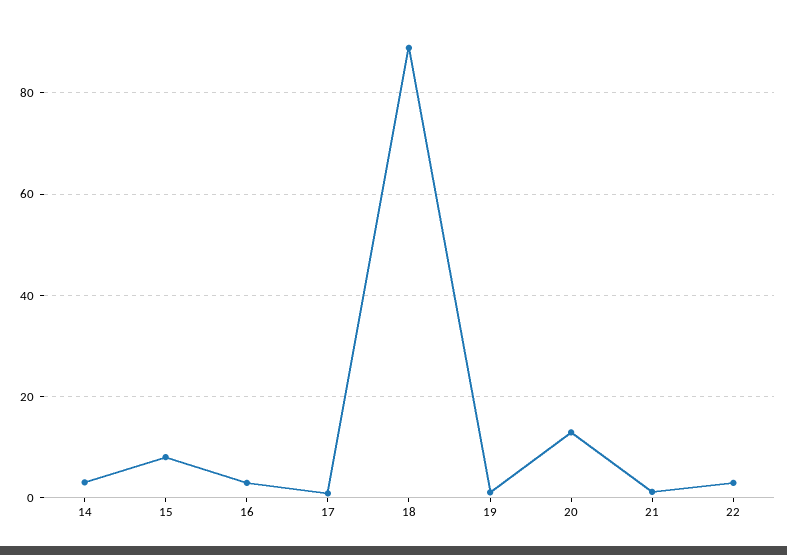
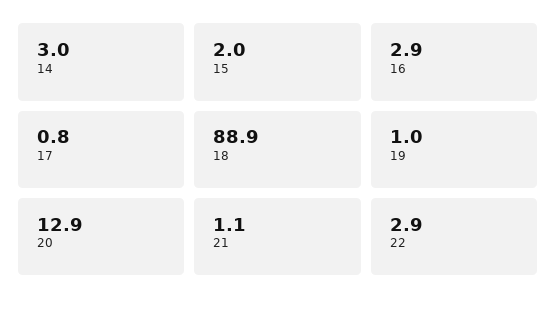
  {
    "14": 3,
-   "15": 8,
+   "15": 2,
    "16": 2.9,
    "17": 0.8,
    "18": 88.9,
    "19": 1,
    "20": 12.9,
    "21": 1.1,
    "22": 2.9
  }

